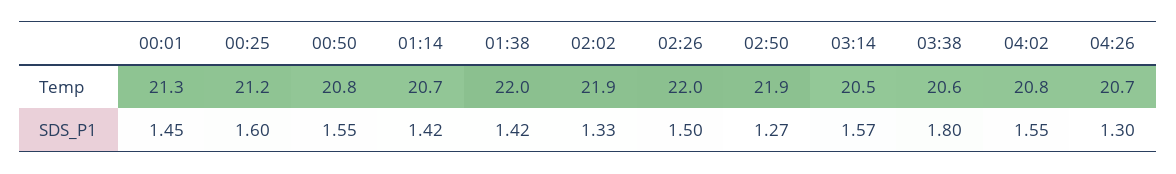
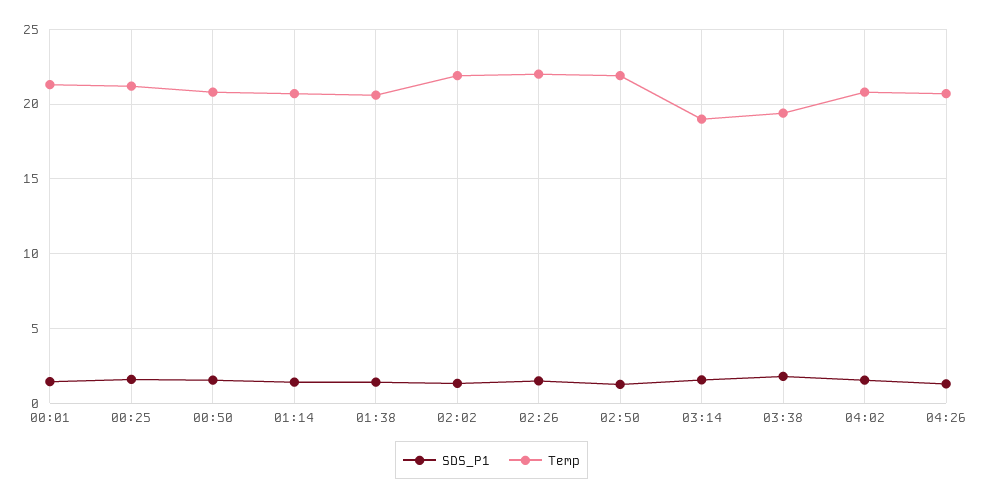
  {
    "Temp": {
      "00:01": 21.3,
      "00:25": 21.2,
      "00:50": 20.8,
      "01:14": 20.7,
-     "01:38": 22,
+     "01:38": 20.5,
      "02:02": 21.9,
      "02:26": 22,
      "02:50": 21.9,
-     "03:14": 20.5,
+     "03:14": 19,
-     "03:38": 20.6,
+     "03:38": 19.5,
      "04:02": 20.8,
      "04:26": 20.7
    },
    "SDS_P1": {
      "00:01": 1.45,
      "00:25": 1.6,
      "00:50": 1.55,
      "01:14": 1.42,
      "01:38": 1.42,
      "02:02": 1.33,
      "02:26": 1.5,
      "02:50": 1.27,
      "03:14": 1.57,
      "03:38": 1.8,
      "04:02": 1.55,
      "04:26": 1.3
    }
  }

